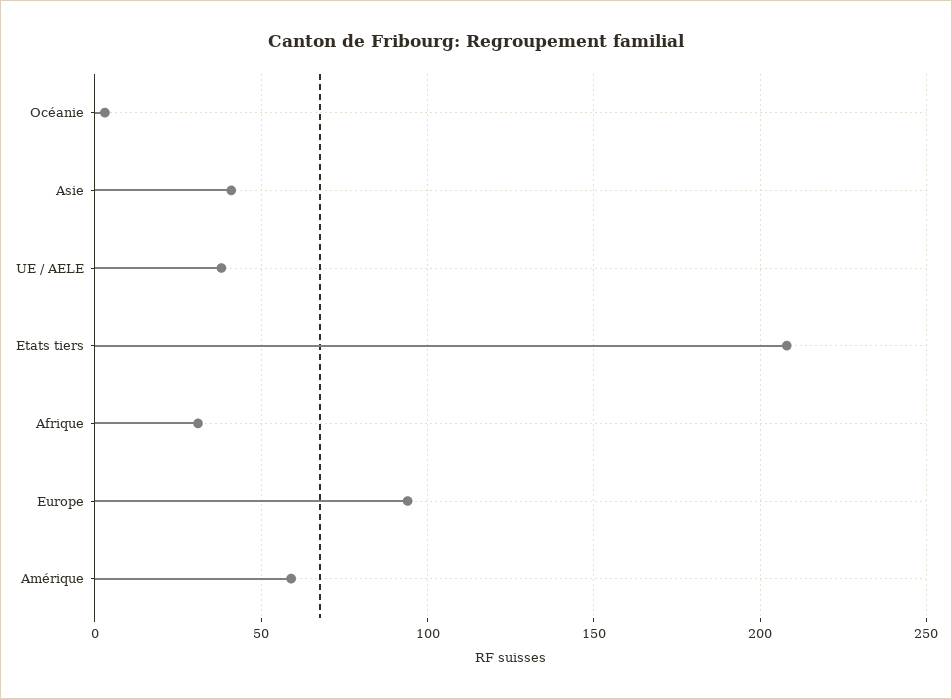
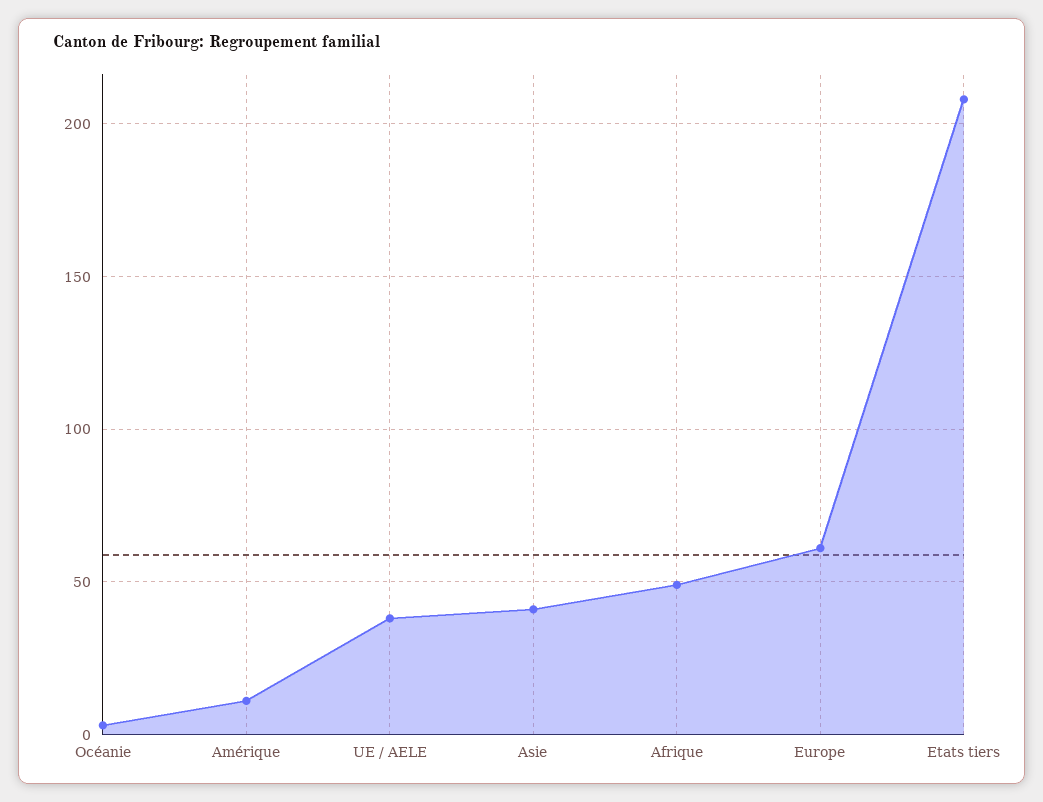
  {
    "Océanie": 5,
    "Asie": 40,
    "UE / AELE": 40,
    "Etats tiers": 210,
-   "Afrique": 30,
+   "Afrique": 50,
-   "Europe": 95,
+   "Europe": 60,
-   "Amérique": 60
+   "Amérique": 10
  }

